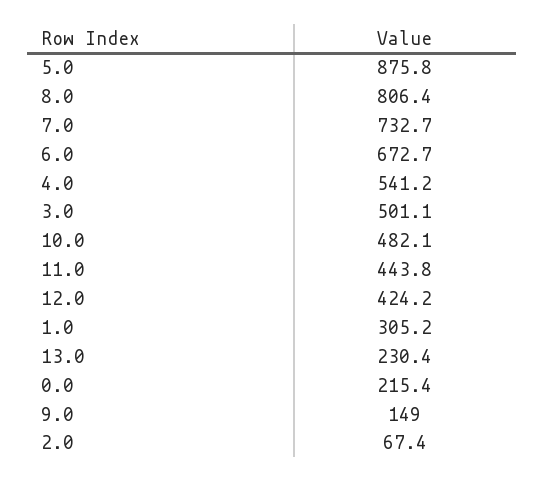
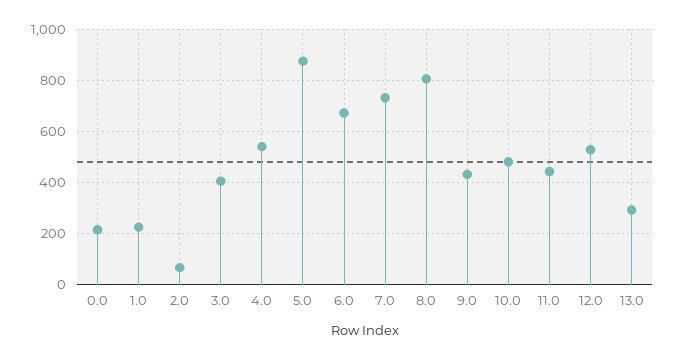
  {
    "5.0": 875.8,
    "8.0": 806.4,
    "7.0": 732.7,
    "6.0": 672.7,
    "4.0": 541.2,
-   "3.0": 501.1,
+   "3.0": 400,
    "10.0": 482.1,
    "11.0": 443.8,
-   "12.0": 424.2,
+   "12.0": 525,
-   "1.0": 305.2,
+   "1.0": 225,
-   "13.0": 230.4,
+   "13.0": 300,
    "0.0": 215.4,
-   "9.0": 149,
+   "9.0": 425,
    "2.0": 67.4
  }

